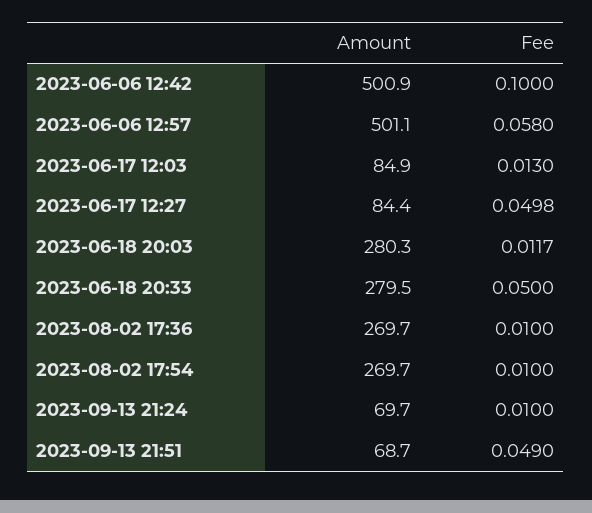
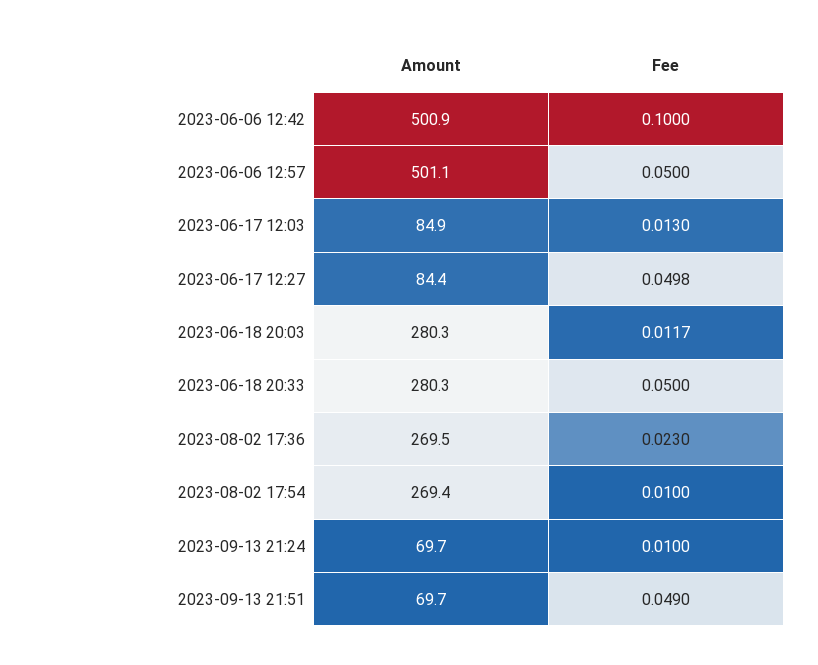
  {
    "Amount": {
      "2023-06-06 12:42": 500.9,
      "2023-06-06 12:57": 501.1,
      "2023-06-17 12:03": 84.9,
      "2023-06-17 12:27": 84.4,
      "2023-06-18 20:03": 280.3,
-     "2023-06-18 20:33": 279.5,
+     "2023-06-18 20:33": 280.3,
-     "2023-08-02 17:36": 269.7,
+     "2023-08-02 17:36": 269.5,
-     "2023-08-02 17:54": 269.7,
+     "2023-08-02 17:54": 269.4,
      "2023-09-13 21:24": 69.7,
-     "2023-09-13 21:51": 68.7
+     "2023-09-13 21:51": 69.7
    },
    "Fee": {
      "2023-06-06 12:42": 0.1,
-     "2023-06-06 12:57": 0.058,
+     "2023-06-06 12:57": 0.05,
      "2023-06-17 12:03": 0.013,
      "2023-06-17 12:27": 0.0498,
      "2023-06-18 20:03": 0.0117,
      "2023-06-18 20:33": 0.05,
-     "2023-08-02 17:36": 0.01,
+     "2023-08-02 17:36": 0.023,
      "2023-08-02 17:54": 0.01,
      "2023-09-13 21:24": 0.01,
      "2023-09-13 21:51": 0.049
    }
  }

